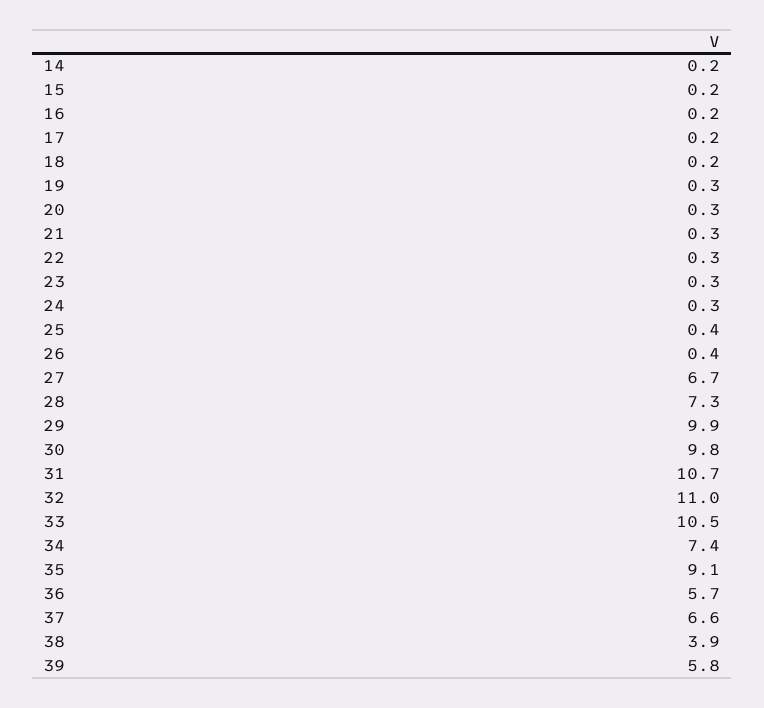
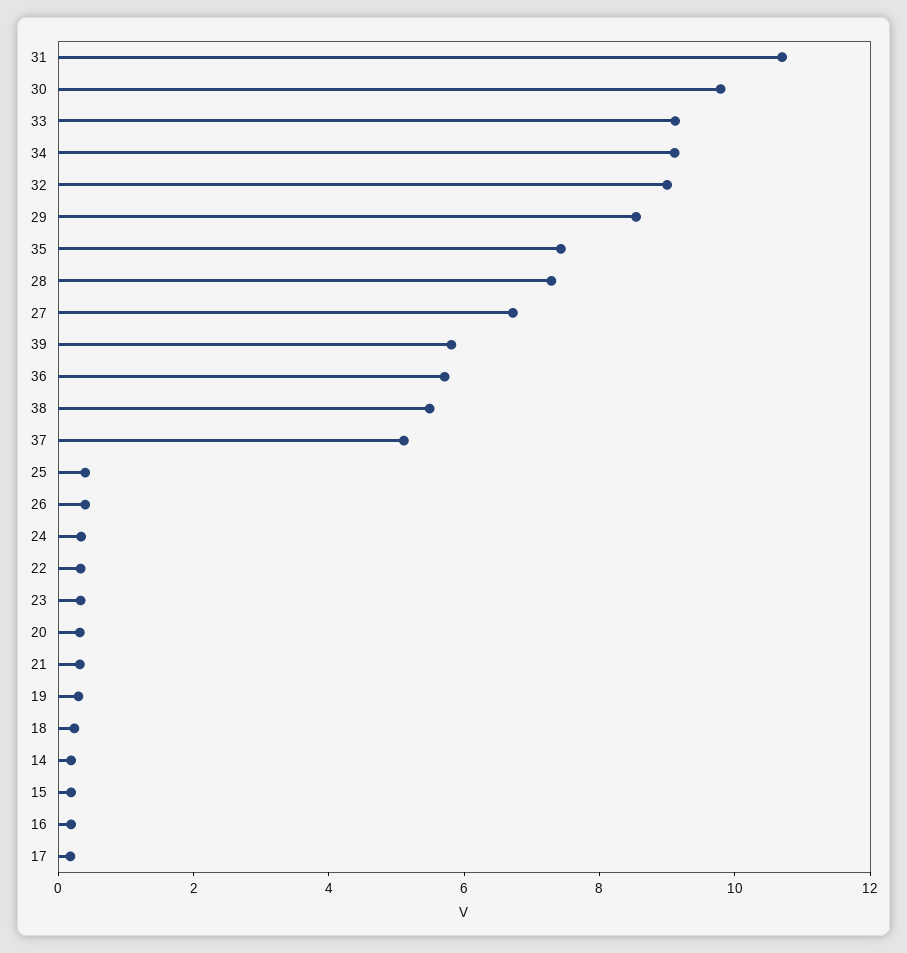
  {
    "14": 0.2,
    "15": 0.2,
    "16": 0.2,
    "17": 0.2,
    "18": 0.2,
    "19": 0.3,
    "20": 0.3,
    "21": 0.3,
    "22": 0.3,
    "23": 0.3,
    "24": 0.3,
    "25": 0.4,
    "26": 0.4,
    "27": 6.7,
    "28": 7.3,
-   "29": 9.9,
+   "29": 8.5,
    "30": 9.8,
    "31": 10.7,
-   "32": 11,
+   "32": 9,
-   "33": 10.5,
+   "33": 9,
-   "34": 7.4,
+   "34": 9,
-   "35": 9.1,
+   "35": 7.5,
    "36": 5.7,
-   "37": 6.6,
+   "37": 5,
-   "38": 3.9,
+   "38": 5.5,
    "39": 5.8
  }

